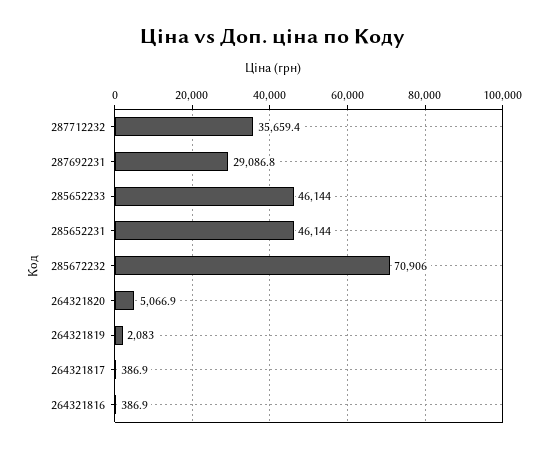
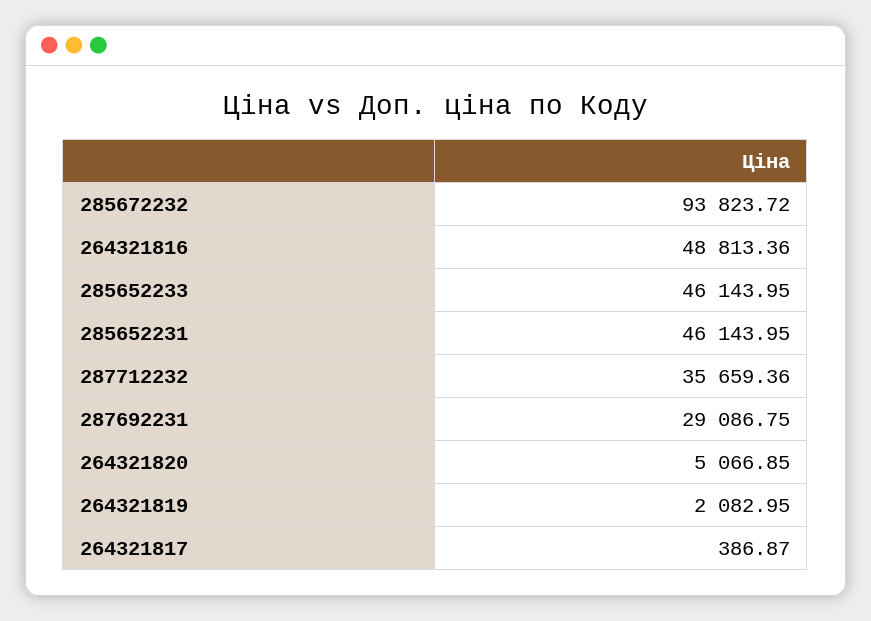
  {
    "287712232": 35659.36,
    "287692231": 29086.75,
    "285652233": 46143.95,
    "285652231": 46143.95,
-   "285672232": 70906,
+   "285672232": 93823.72,
    "264321820": 5066.85,
    "264321819": 2082.95,
    "264321817": 386.87,
-   "264321816": 386.9
+   "264321816": 48813.36
  }

